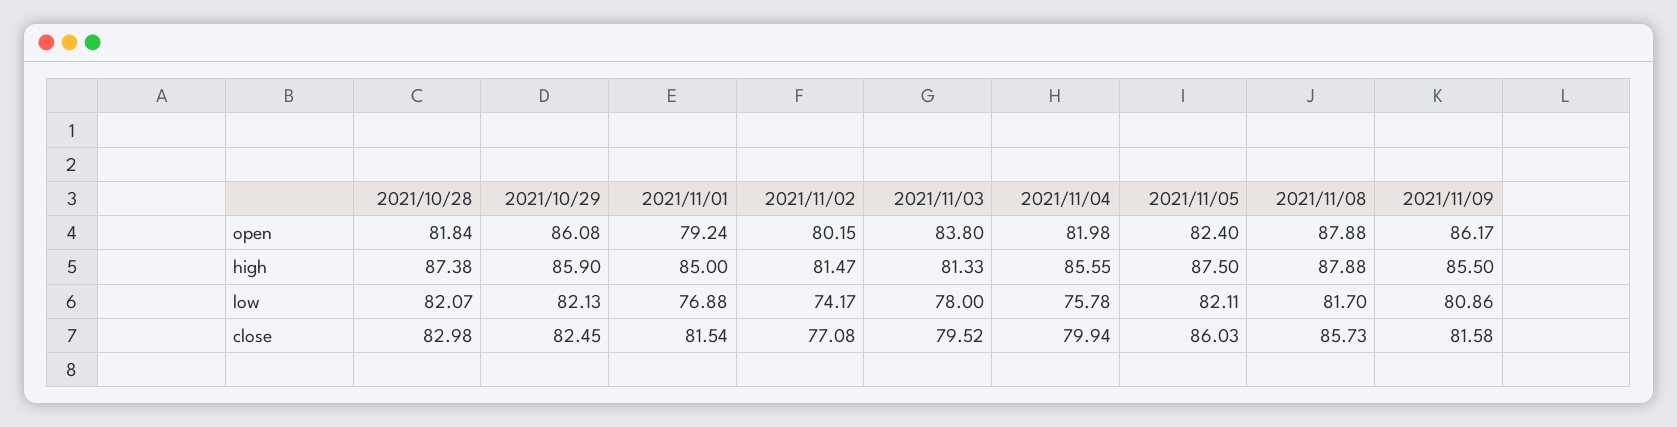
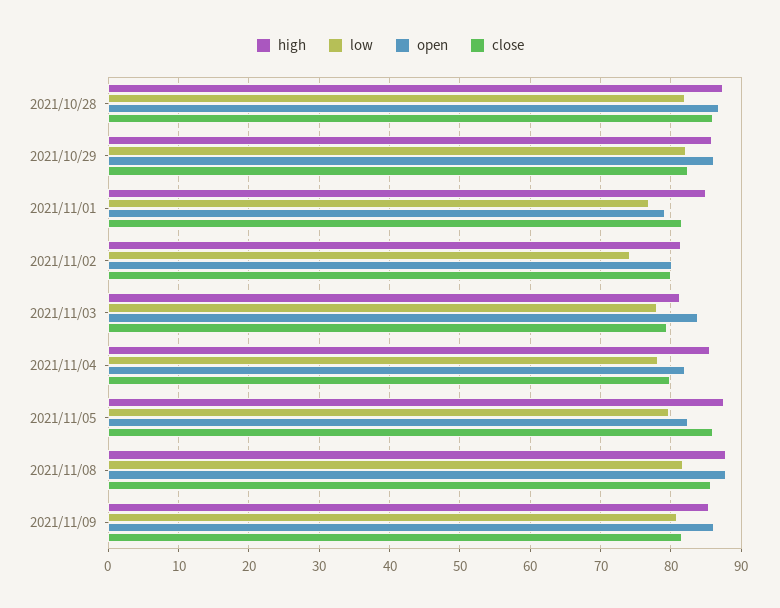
  {
    "open": {
-     "2021/10/28": 81.84,
+     "2021/10/28": 87,
      "2021/10/29": 86.08,
      "2021/11/01": 79.24,
      "2021/11/02": 80.15,
      "2021/11/03": 83.8,
      "2021/11/04": 81.98,
      "2021/11/05": 82.4,
      "2021/11/08": 87.88,
      "2021/11/09": 86.17
    },
    "high": {
      "2021/10/28": 87.38,
      "2021/10/29": 85.9,
      "2021/11/01": 85,
      "2021/11/02": 81.47,
      "2021/11/03": 81.33,
      "2021/11/04": 85.55,
      "2021/11/05": 87.5,
      "2021/11/08": 87.88,
      "2021/11/09": 85.5
    },
    "low": {
      "2021/10/28": 82.07,
      "2021/10/29": 82.13,
      "2021/11/01": 76.88,
      "2021/11/02": 74.17,
      "2021/11/03": 78,
-     "2021/11/04": 75.78,
+     "2021/11/04": 78,
-     "2021/11/05": 82.11,
+     "2021/11/05": 80,
      "2021/11/08": 81.7,
      "2021/11/09": 80.86
    },
    "close": {
-     "2021/10/28": 82.98,
+     "2021/10/28": 86,
      "2021/10/29": 82.45,
      "2021/11/01": 81.54,
-     "2021/11/02": 77.08,
+     "2021/11/02": 80,
      "2021/11/03": 79.52,
      "2021/11/04": 79.94,
      "2021/11/05": 86.03,
      "2021/11/08": 85.73,
      "2021/11/09": 81.58
    }
  }

